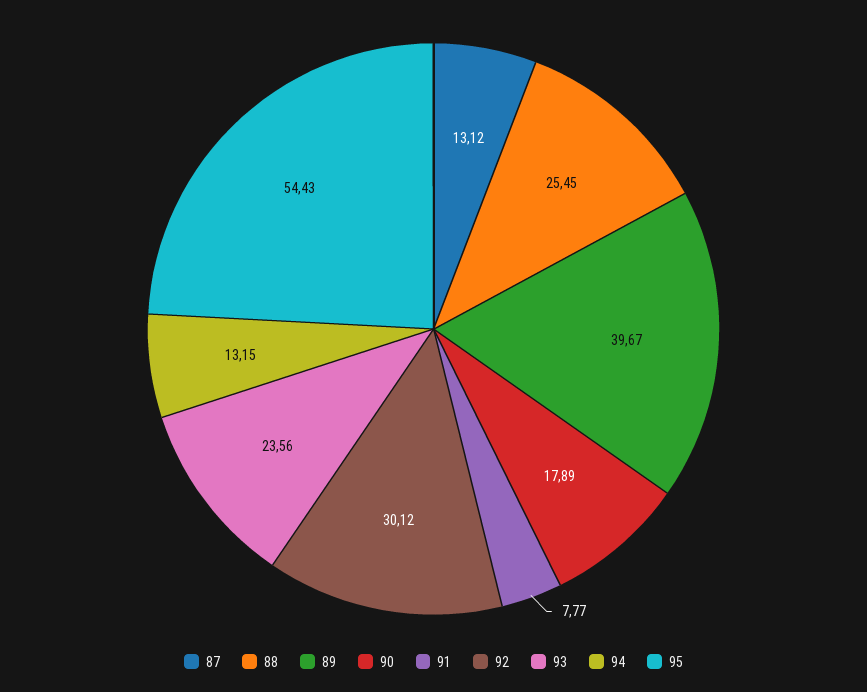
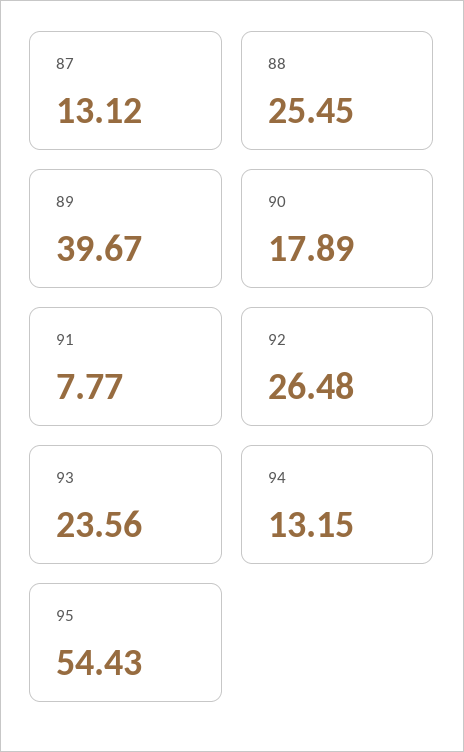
  {
    "87": 13.12,
    "88": 25.45,
    "89": 39.67,
    "90": 17.89,
    "91": 7.77,
-   "92": 30.12,
+   "92": 26.48,
    "93": 23.56,
    "94": 13.15,
    "95": 54.43
  }

